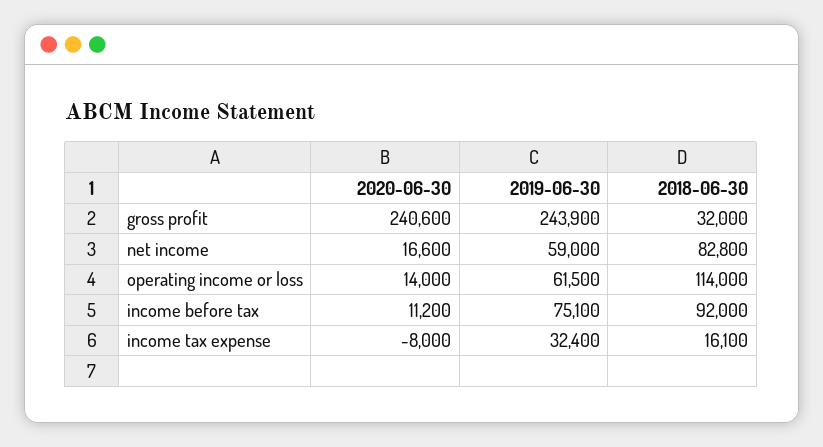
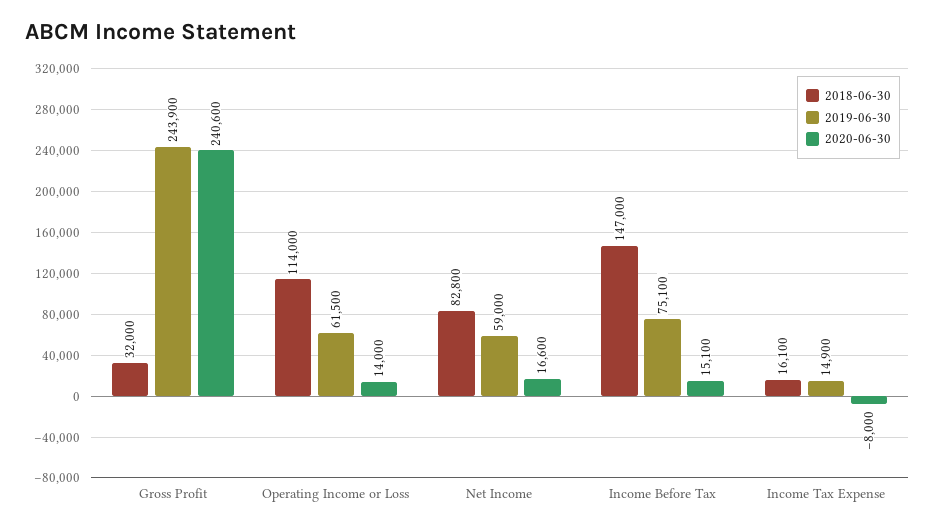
  {
    "2020-06-30": {
      "gross profit": 240600,
      "net income": 16600,
      "operating income or loss": 14000,
-     "income before tax": 11200,
+     "income before tax": 15100,
      "income tax expense": -8000
    },
    "2019-06-30": {
      "gross profit": 243900,
      "net income": 59000,
      "operating income or loss": 61500,
      "income before tax": 75100,
-     "income tax expense": 32400
+     "income tax expense": 14900
    },
    "2018-06-30": {
      "gross profit": 32000,
      "net income": 82800,
      "operating income or loss": 114000,
-     "income before tax": 92000,
+     "income before tax": 147000,
      "income tax expense": 16100
    }
  }

